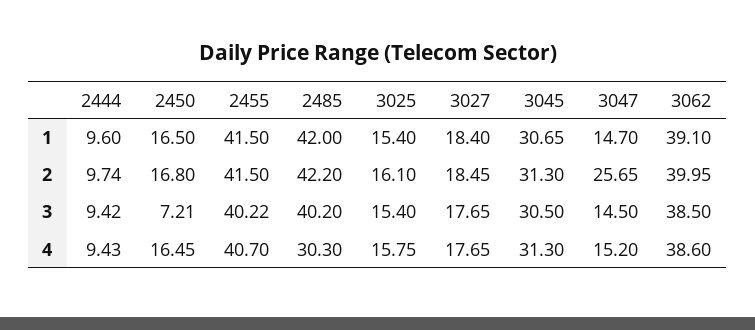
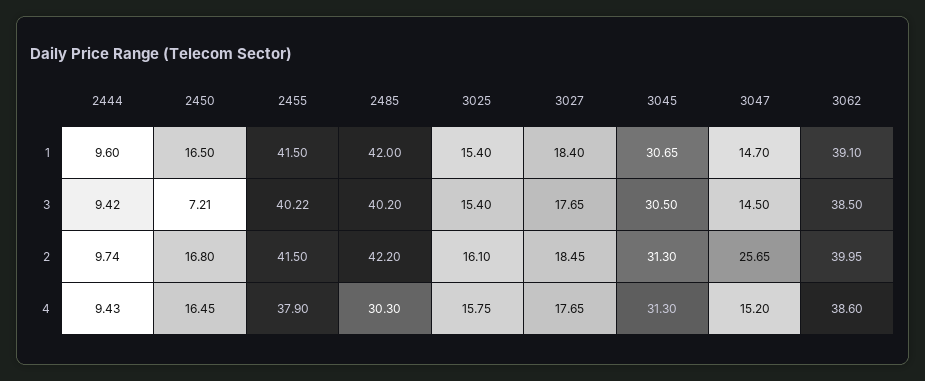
  {
    "2444": {
      "1": 9.6,
      "2": 9.74,
      "3": 9.42,
      "4": 9.43
    },
    "2450": {
      "1": 16.5,
      "2": 16.8,
      "3": 7.21,
      "4": 16.45
    },
    "2455": {
      "1": 41.5,
      "2": 41.5,
      "3": 40.22,
-     "4": 40.7
+     "4": 37.9
    },
    "2485": {
      "1": 42,
      "2": 42.2,
      "3": 40.2,
      "4": 30.3
    },
    "3025": {
      "1": 15.4,
      "2": 16.1,
      "3": 15.4,
      "4": 15.75
    },
    "3027": {
      "1": 18.4,
      "2": 18.45,
      "3": 17.65,
      "4": 17.65
    },
    "3045": {
      "1": 30.65,
      "2": 31.3,
      "3": 30.5,
      "4": 31.3
    },
    "3047": {
      "1": 14.7,
      "2": 25.65,
      "3": 14.5,
      "4": 15.2
    },
    "3062": {
      "1": 39.1,
      "2": 39.95,
      "3": 38.5,
      "4": 38.6
    }
  }

